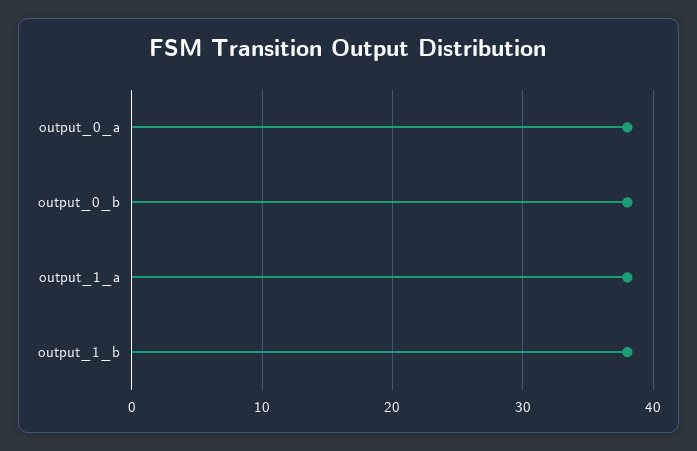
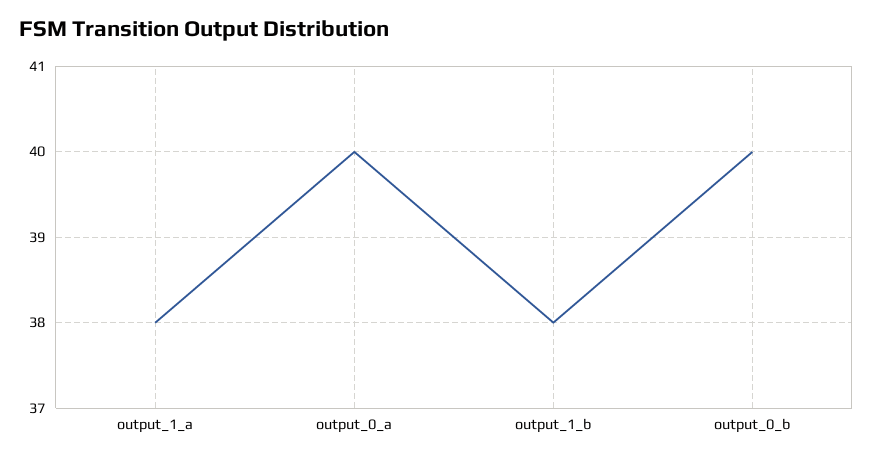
  {
-   "output_0_a": 38,
+   "output_0_a": 40,
-   "output_0_b": 38,
+   "output_0_b": 40,
    "output_1_a": 38,
    "output_1_b": 38
  }

